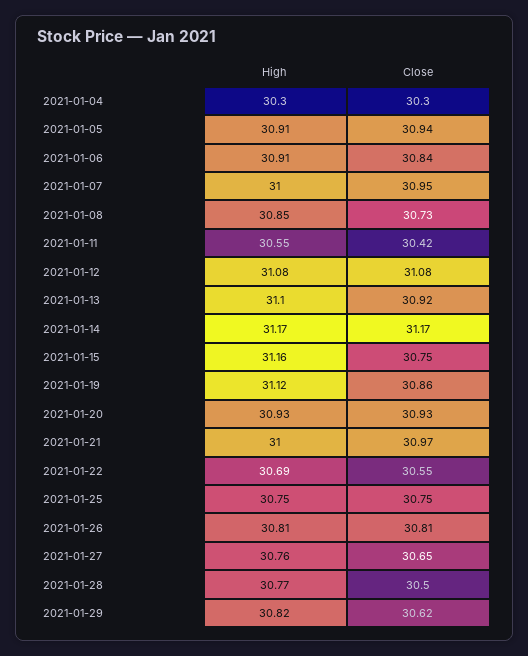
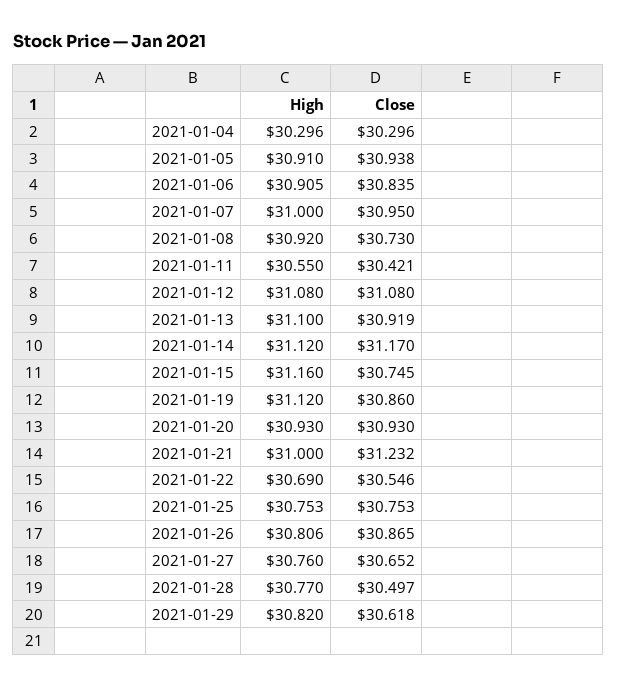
  {
    "High": {
      "2021-01-04": 30.296,
      "2021-01-05": 30.91,
      "2021-01-06": 30.905,
      "2021-01-07": 31,
-     "2021-01-08": 30.85,
+     "2021-01-08": 30.92,
      "2021-01-11": 30.55,
      "2021-01-12": 31.08,
      "2021-01-13": 31.1,
-     "2021-01-14": 31.17,
+     "2021-01-14": 31.12,
      "2021-01-15": 31.16,
      "2021-01-19": 31.12,
      "2021-01-20": 30.93,
      "2021-01-21": 31,
      "2021-01-22": 30.69,
      "2021-01-25": 30.753,
      "2021-01-26": 30.806,
      "2021-01-27": 30.76,
      "2021-01-28": 30.77,
      "2021-01-29": 30.82
    },
    "Close": {
      "2021-01-04": 30.296,
      "2021-01-05": 30.938,
      "2021-01-06": 30.835,
      "2021-01-07": 30.95,
      "2021-01-08": 30.73,
      "2021-01-11": 30.421,
      "2021-01-12": 31.08,
      "2021-01-13": 30.919,
      "2021-01-14": 31.17,
      "2021-01-15": 30.745,
      "2021-01-19": 30.86,
      "2021-01-20": 30.93,
-     "2021-01-21": 30.97,
+     "2021-01-21": 31.232,
      "2021-01-22": 30.546,
      "2021-01-25": 30.753,
-     "2021-01-26": 30.81,
+     "2021-01-26": 30.865,
      "2021-01-27": 30.652,
      "2021-01-28": 30.497,
      "2021-01-29": 30.618
    }
  }

